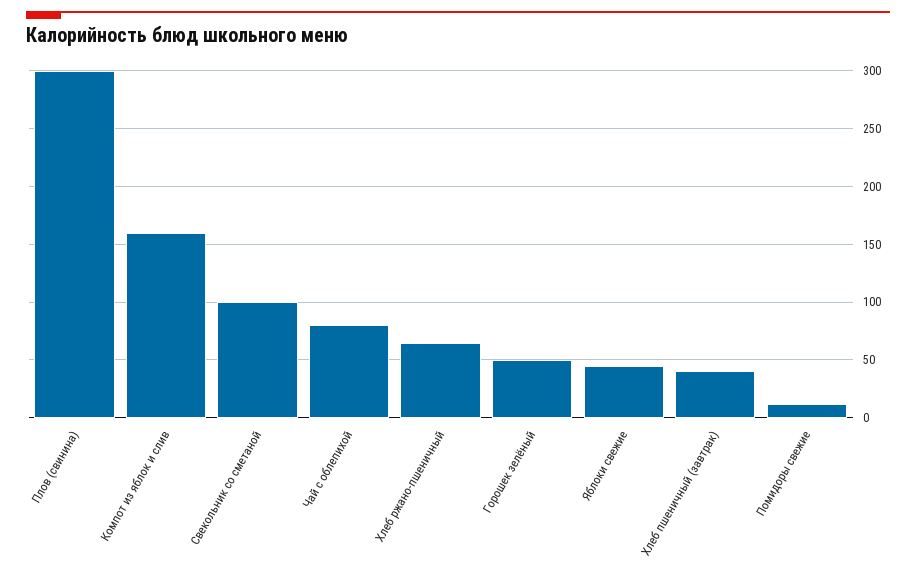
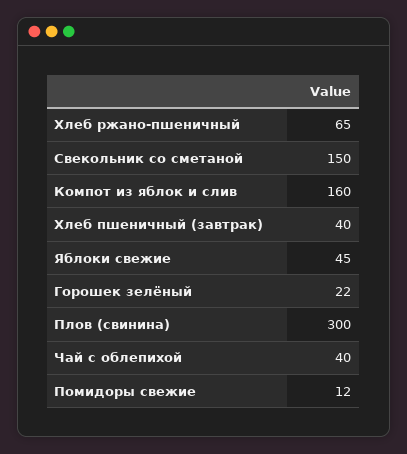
  {
    "Плов (свинина)": 300,
    "Компот из яблок и слив": 160,
-   "Свекольник со сметаной": 100,
+   "Свекольник со сметаной": 150,
-   "Чай с облепихой": 80,
+   "Чай с облепихой": 40,
    "Хлеб ржано-пшеничный": 65,
-   "Горошек зелёный": 50,
+   "Горошек зелёный": 22,
    "Яблоки свежие": 45,
    "Хлеб пшеничный (завтрак)": 40,
    "Помидоры свежие": 12
  }

